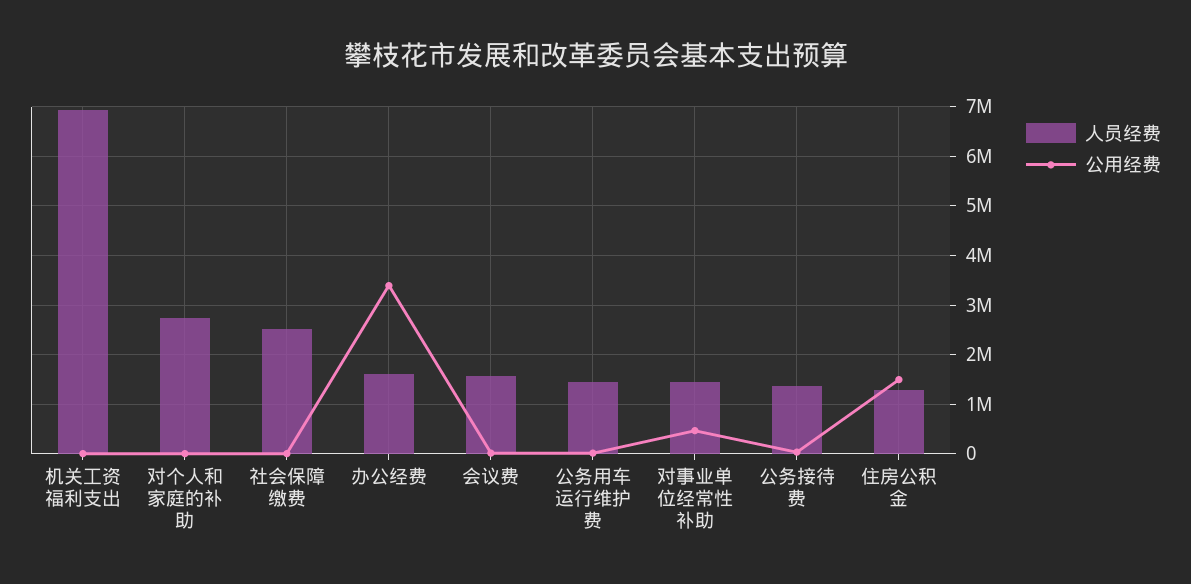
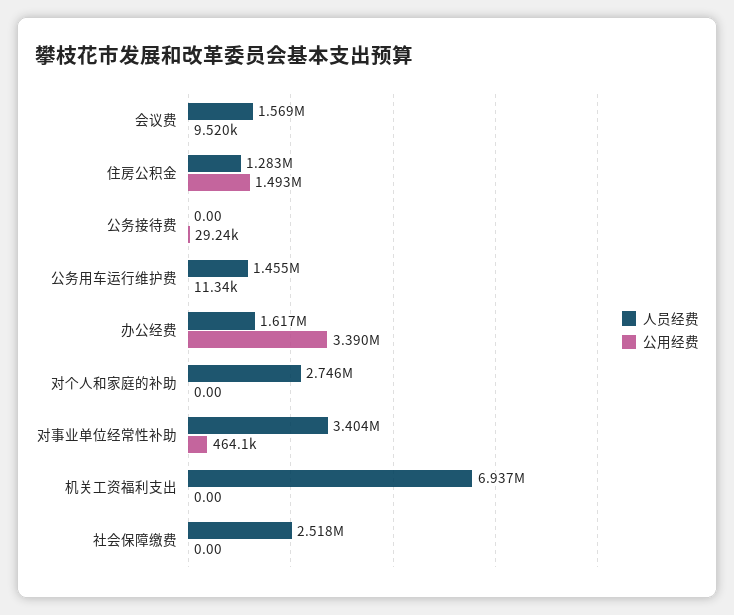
  {
    "人员经费": {
      "机关工资福利支出": 6937000,
      "对个人和家庭的补助": 2746000,
      "社会保障缴费": 2518000,
      "办公经费": 1617000,
      "会议费": 1569000,
      "公务用车运行维护费": 1455000,
-     "对事业单位经常性补助": 1400000,
+     "对事业单位经常性补助": 3404000,
-     "公务接待费": 1400000,
+     "公务接待费": 0,
      "住房公积金": 1283000
    },
    "公用经费": {
      "机关工资福利支出": 0,
      "对个人和家庭的补助": 0,
      "社会保障缴费": 0,
      "办公经费": 3390000,
      "会议费": 9520,
      "公务用车运行维护费": 11340,
      "对事业单位经常性补助": 464100,
      "公务接待费": 29240,
      "住房公积金": 1493000
    }
  }

